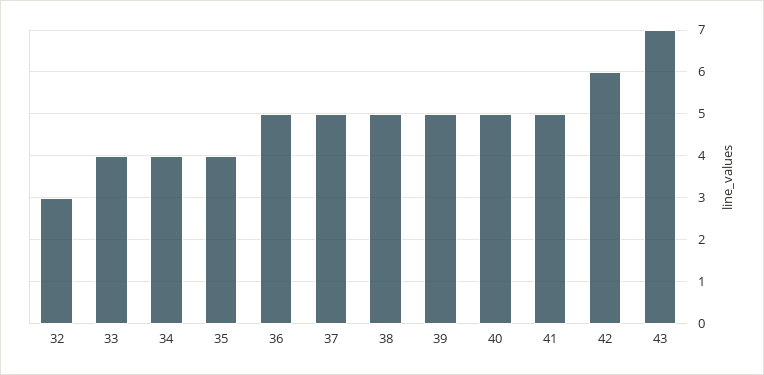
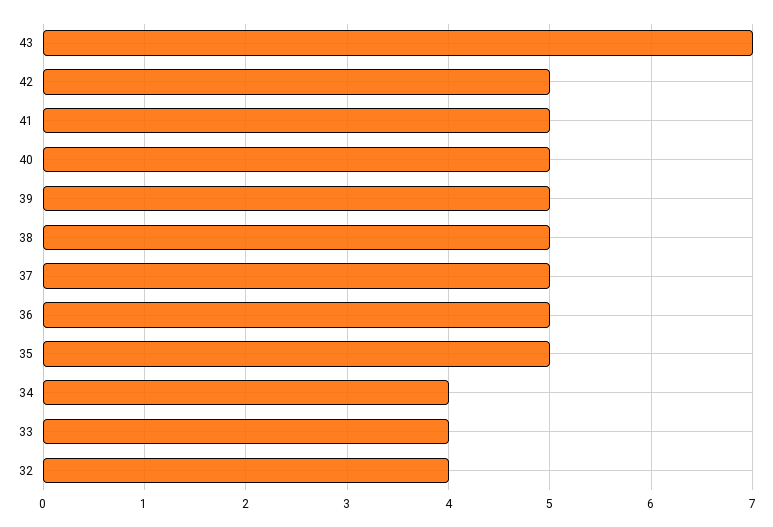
  {
-   "32": 3,
+   "32": 4,
    "33": 4,
    "34": 4,
-   "35": 4,
+   "35": 5,
    "36": 5,
    "37": 5,
    "38": 5,
    "39": 5,
    "40": 5,
    "41": 5,
-   "42": 6,
+   "42": 5,
    "43": 7
  }

